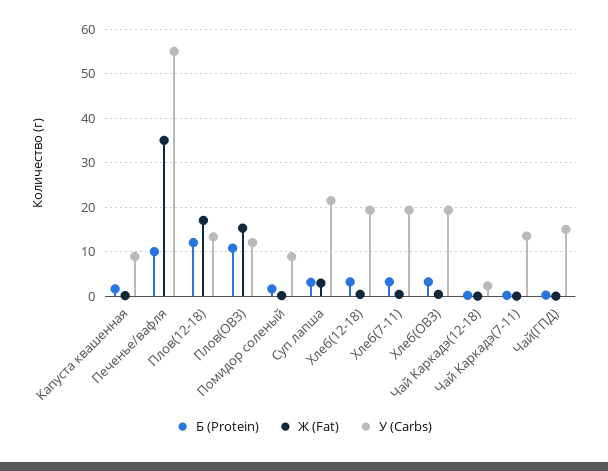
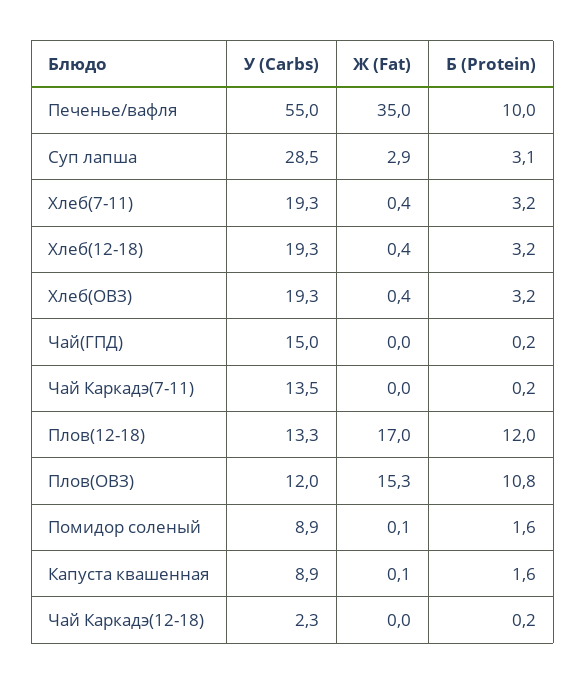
  {
    "Б (Protein)": {
      "Капуста квашенная": 1.6,
      "Печенье/вафля": 10,
      "Плов(12-18)": 12,
      "Плов(ОВЗ)": 10.8,
      "Помидор соленый": 1.6,
      "Суп лапша": 3.1,
      "Хлеб(12-18)": 3.2,
      "Хлеб(7-11)": 3.2,
      "Хлеб(ОВЗ)": 3.2,
      "Чай Каркадэ(12-18)": 0.2,
      "Чай Каркадэ(7-11)": 0.2,
      "Чай(ГПД)": 0.2
    },
    "Ж (Fat)": {
      "Капуста квашенная": 0.1,
      "Печенье/вафля": 35,
      "Плов(12-18)": 17,
      "Плов(ОВЗ)": 15.3,
      "Помидор соленый": 0.1,
      "Суп лапша": 2.9,
      "Хлеб(12-18)": 0.4,
      "Хлеб(7-11)": 0.4,
      "Хлеб(ОВЗ)": 0.4,
      "Чай Каркадэ(12-18)": 0,
      "Чай Каркадэ(7-11)": 0,
      "Чай(ГПД)": 0
    },
    "У (Carbs)": {
      "Капуста квашенная": 8.9,
      "Печенье/вафля": 55,
      "Плов(12-18)": 13.3,
      "Плов(ОВЗ)": 12,
      "Помидор соленый": 8.9,
-     "Суп лапша": 22,
+     "Суп лапша": 28.5,
      "Хлеб(12-18)": 19.3,
      "Хлеб(7-11)": 19.3,
      "Хлеб(ОВЗ)": 19.3,
      "Чай Каркадэ(12-18)": 2.3,
      "Чай Каркадэ(7-11)": 13.5,
      "Чай(ГПД)": 15
    }
  }

